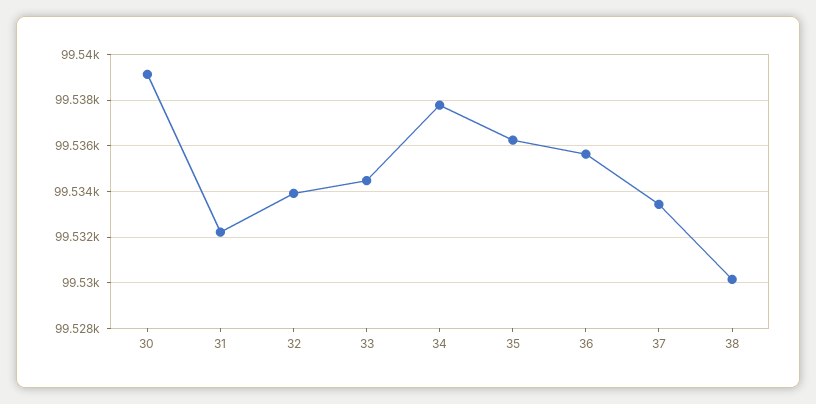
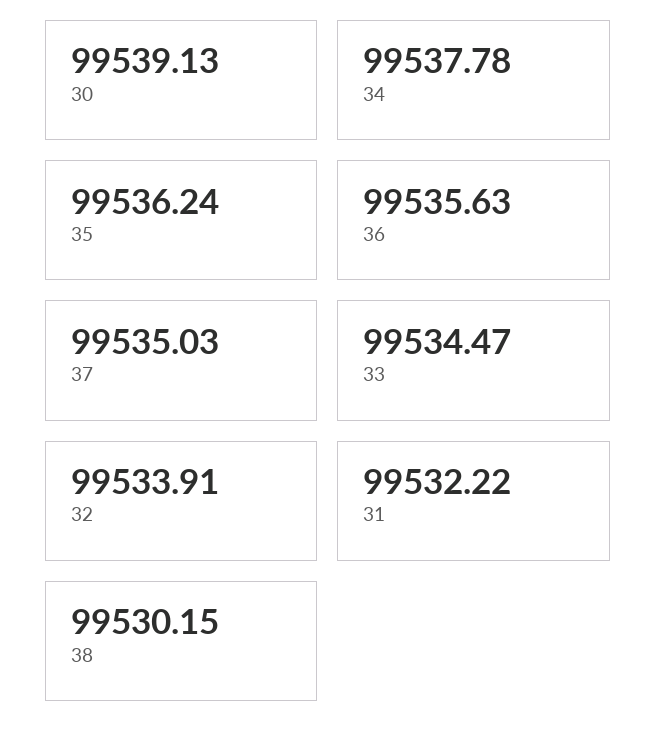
  {
    "30": 99539.13,
    "31": 99532.22,
    "32": 99533.91,
    "33": 99534.47,
    "34": 99537.78,
    "35": 99536.24,
    "36": 99535.63,
-   "37": 99533.5,
+   "37": 99535.03,
    "38": 99530.15
  }

